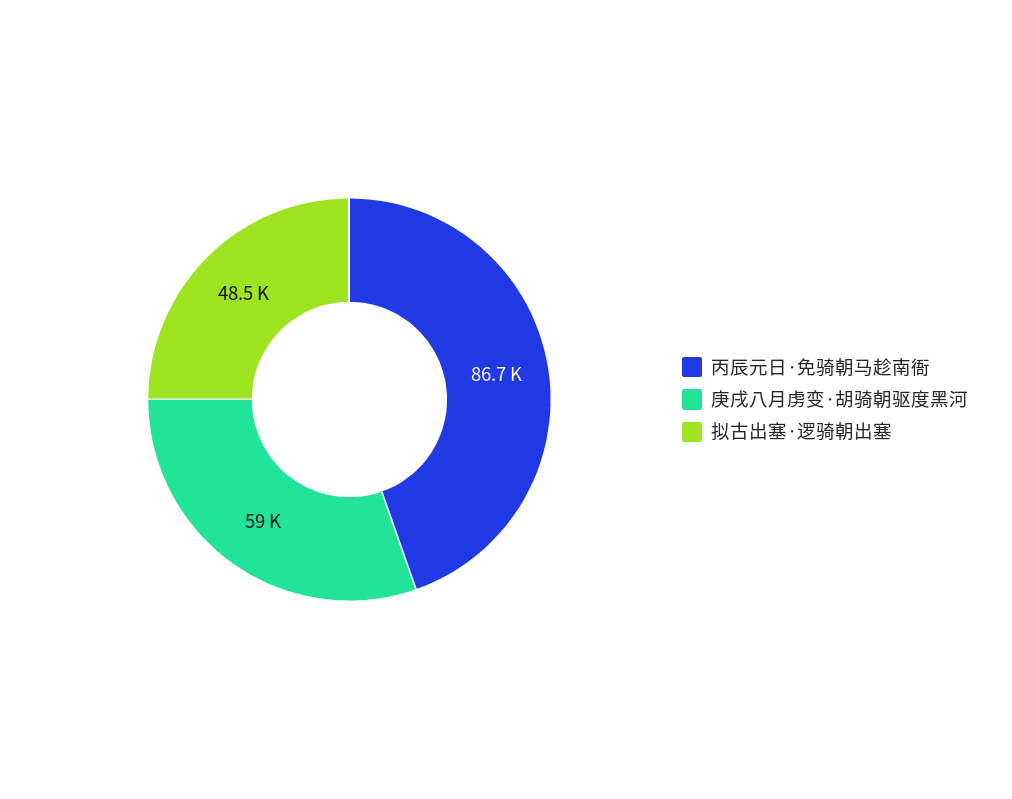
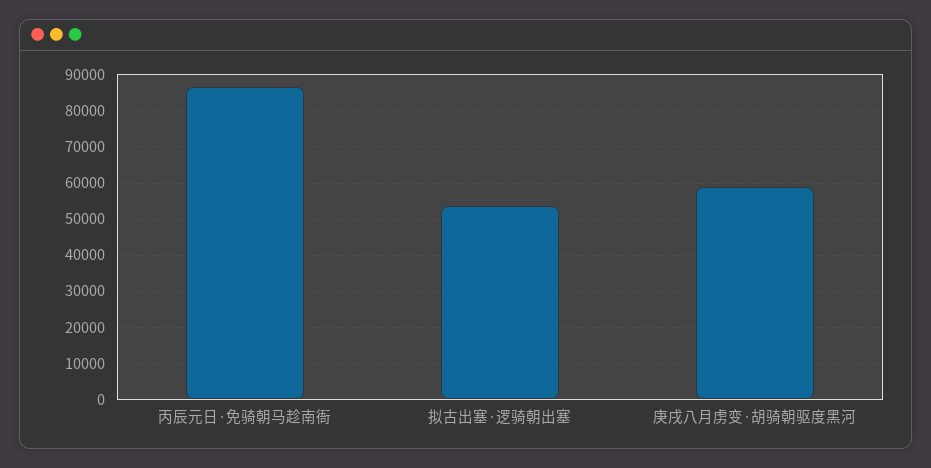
  {
    "丙辰元日·免骑朝马趁南衙": 86700,
    "庚戌八月虏变·胡骑朝驱度黑河": 59000,
-   "拟古出塞·逻骑朝出塞": 48500
+   "拟古出塞·逻骑朝出塞": 54000
  }

